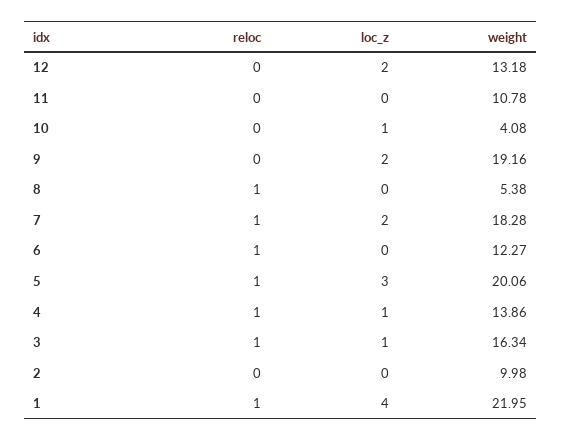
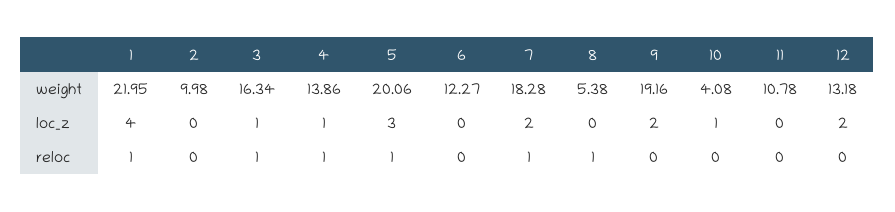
  {
    "reloc": {
      "12": 0,
      "11": 0,
      "10": 0,
      "9": 0,
      "8": 1,
      "7": 1,
-     "6": 1,
+     "6": 0,
      "5": 1,
      "4": 1,
      "3": 1,
      "2": 0,
      "1": 1
    },
    "loc_z": {
      "12": 2,
      "11": 0,
      "10": 1,
      "9": 2,
      "8": 0,
      "7": 2,
      "6": 0,
      "5": 3,
      "4": 1,
      "3": 1,
      "2": 0,
      "1": 4
    },
    "weight": {
      "12": 13.18,
      "11": 10.78,
      "10": 4.08,
      "9": 19.16,
      "8": 5.38,
      "7": 18.28,
      "6": 12.27,
      "5": 20.06,
      "4": 13.86,
      "3": 16.34,
      "2": 9.98,
      "1": 21.95
    }
  }

